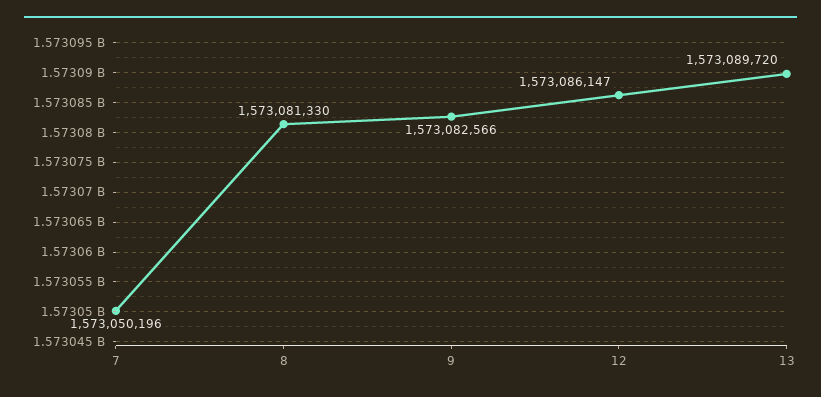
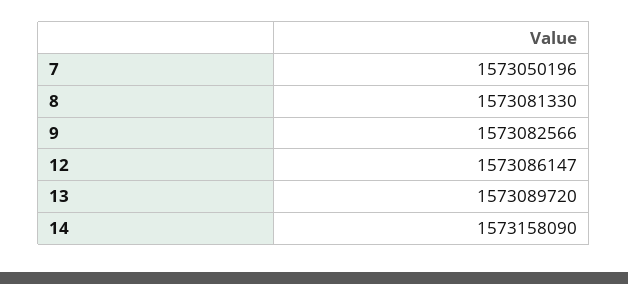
  {
    "7": 1573050196,
    "8": 1573081330,
    "9": 1573082566,
    "12": 1573086147,
-   "13": 1573089720
+   "13": 1573089720,
+   "14": 1573158090
  }

